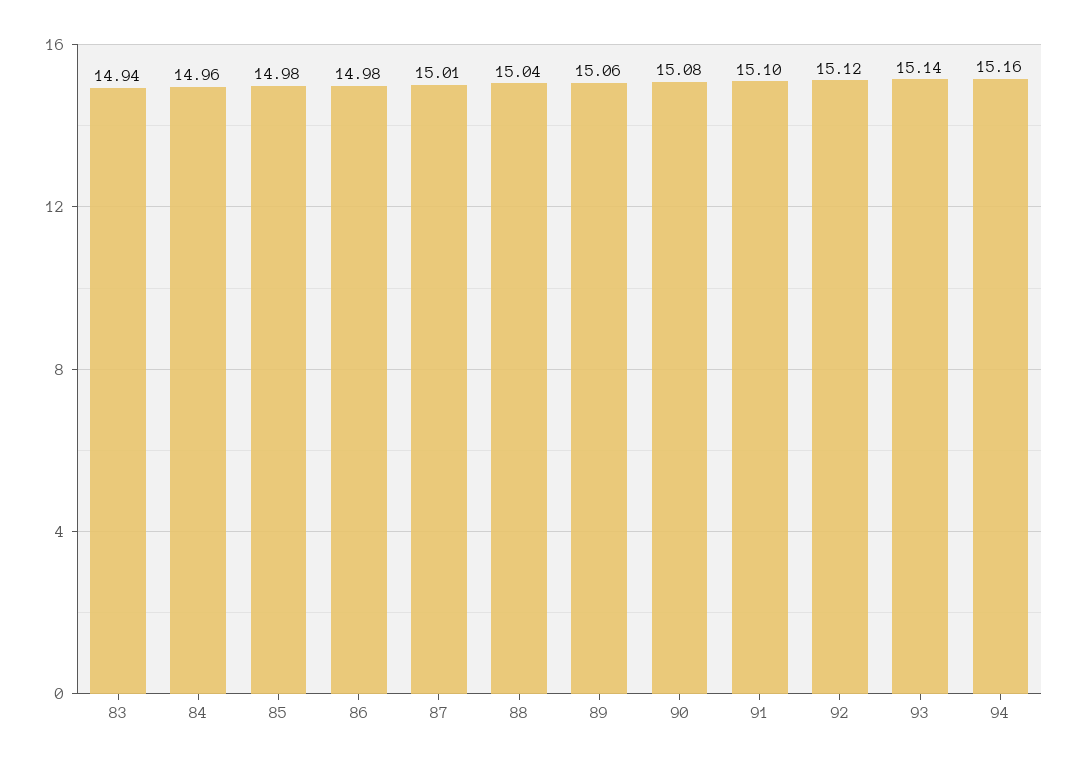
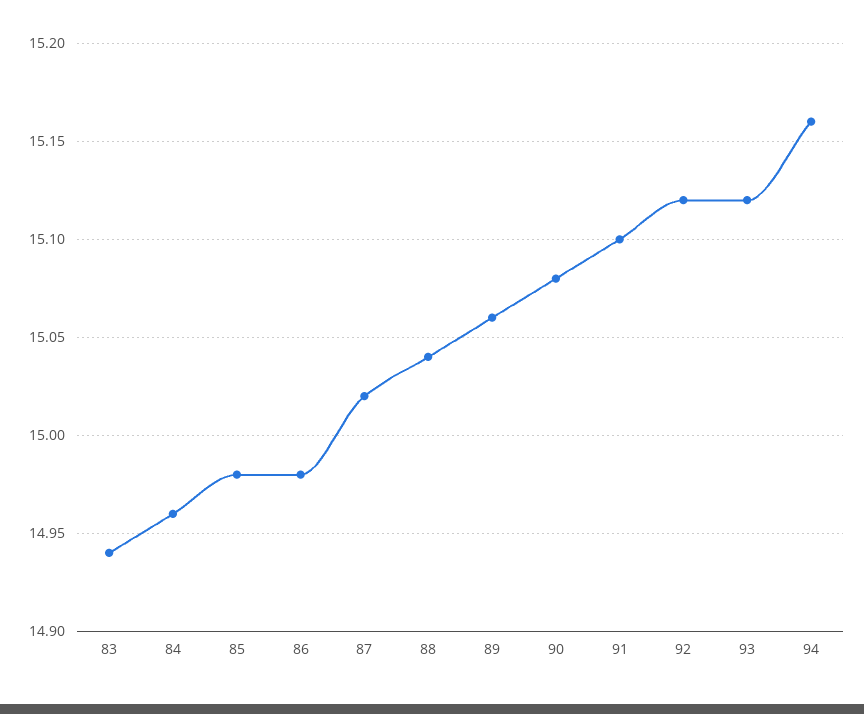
  {
    "83": 14.94,
    "84": 14.96,
    "85": 14.98,
    "86": 14.98,
-   "87": 15.01,
+   "87": 15.02,
    "88": 15.04,
    "89": 15.06,
    "90": 15.08,
    "91": 15.1,
    "92": 15.12,
-   "93": 15.14,
+   "93": 15.12,
    "94": 15.16
  }

